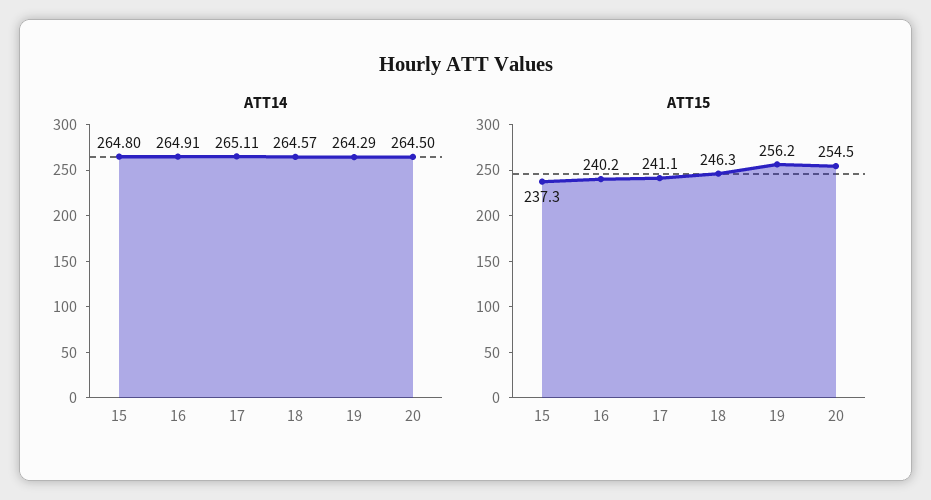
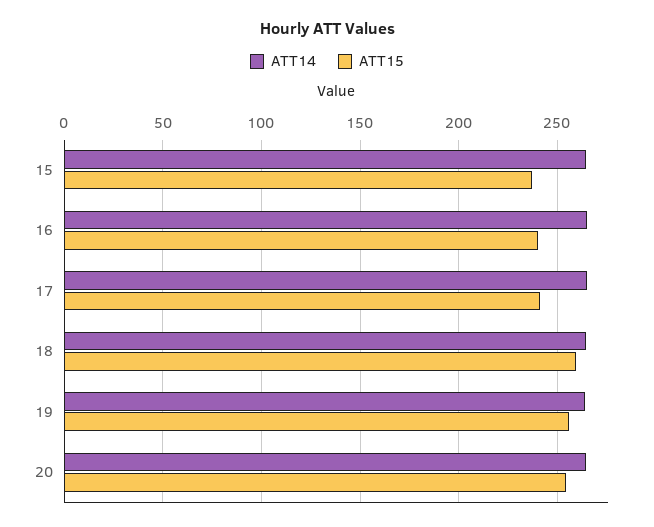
  {
    "ATT14": {
      "15": 264.8,
      "16": 264.91,
      "17": 265.11,
      "18": 264.57,
      "19": 264.29,
      "20": 264.5
    },
    "ATT15": {
      "15": 237.3,
      "16": 240.2,
      "17": 241.1,
-     "18": 246.3,
+     "18": 260,
      "19": 256.2,
      "20": 254.5
    }
  }

